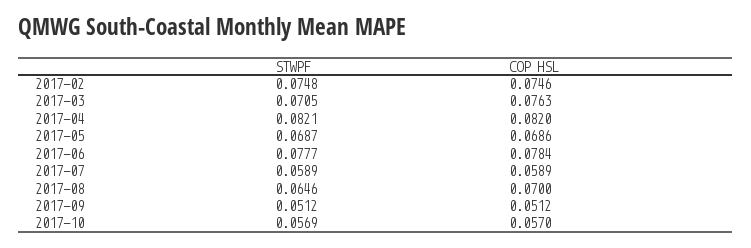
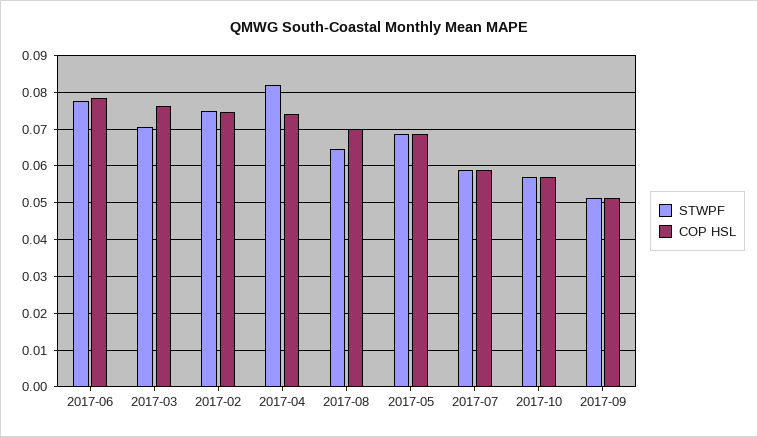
  {
    "STWPF": {
      "2017-02": 0.0748,
      "2017-03": 0.0705,
      "2017-04": 0.0821,
      "2017-05": 0.0687,
      "2017-06": 0.0777,
      "2017-07": 0.0589,
      "2017-08": 0.0646,
      "2017-09": 0.0512,
      "2017-10": 0.0569
    },
    "COP HSL": {
      "2017-02": 0.0746,
      "2017-03": 0.0763,
-     "2017-04": 0.082,
+     "2017-04": 0.074,
      "2017-05": 0.0686,
      "2017-06": 0.0784,
      "2017-07": 0.0589,
      "2017-08": 0.07,
      "2017-09": 0.0512,
      "2017-10": 0.057
    }
  }

